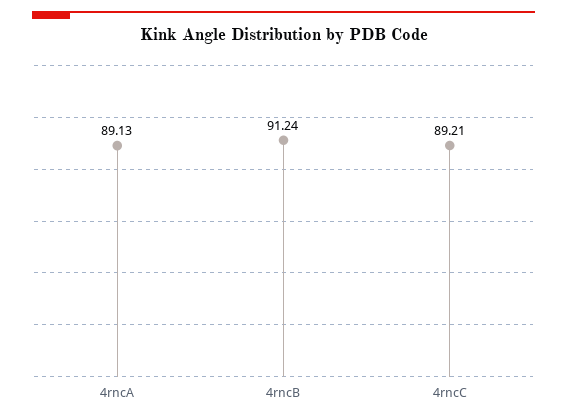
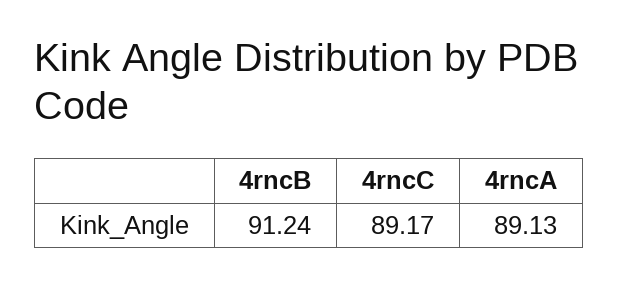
  {
    "4rncA": 89.13,
    "4rncB": 91.24,
-   "4rncC": 89.21
+   "4rncC": 89.17
  }

